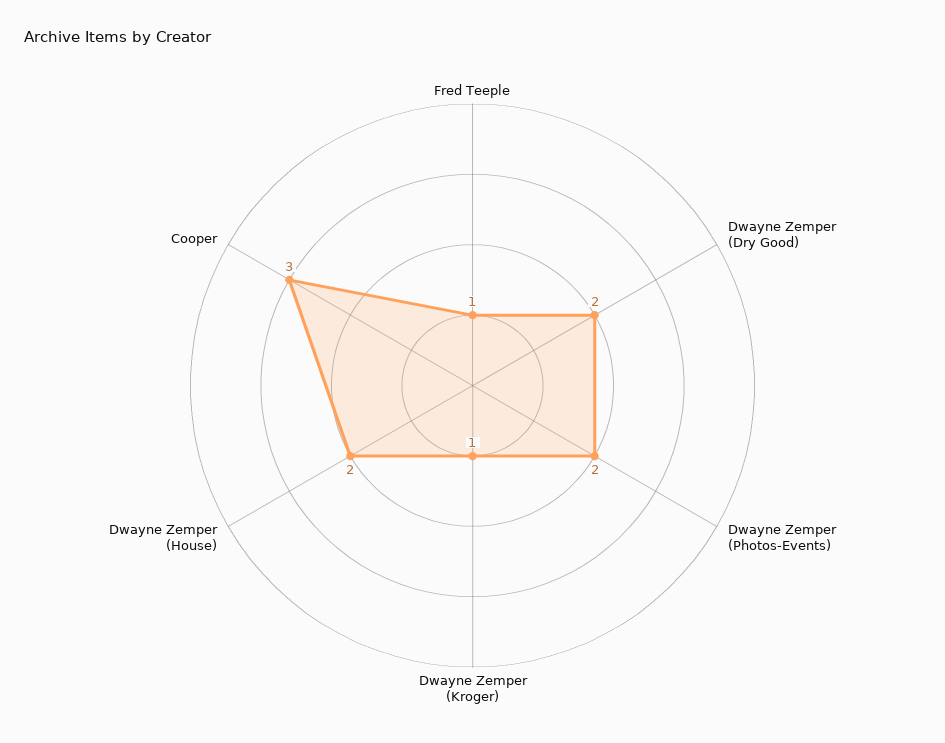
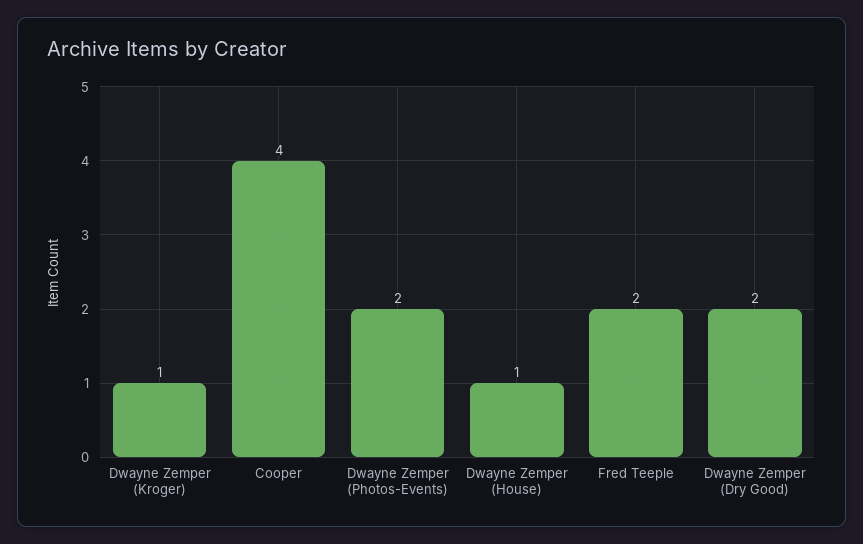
  {
-   "Fred Teeple": 1,
+   "Fred Teeple": 2,
    "Dwayne Zemper (Dry Good)": 2,
    "Dwayne Zemper (Photos-Events)": 2,
    "Dwayne Zemper (Kroger)": 1,
-   "Dwayne Zemper (House)": 2,
+   "Dwayne Zemper (House)": 1,
-   "Cooper": 3
+   "Cooper": 4
  }

